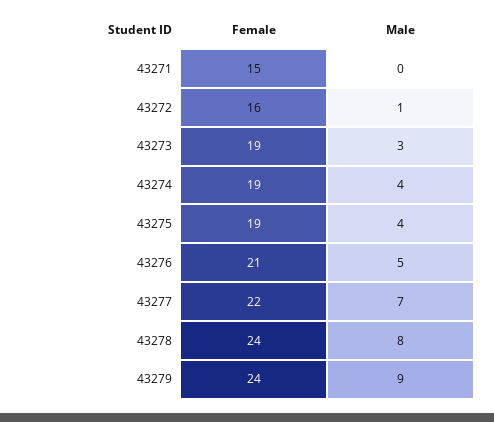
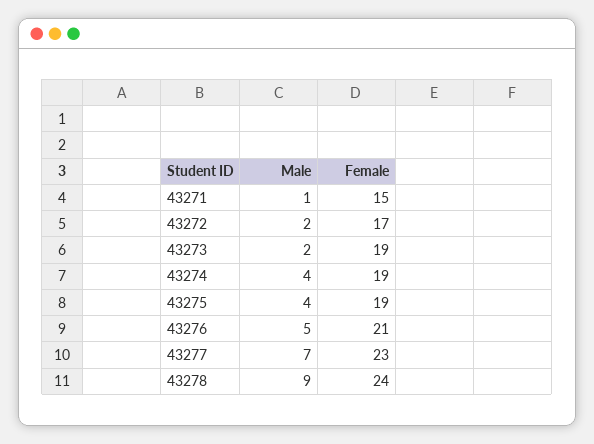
  {
    "Female": {
      "43271": 15,
-     "43272": 16,
+     "43272": 17,
      "43273": 19,
      "43274": 19,
      "43275": 19,
      "43276": 21,
-     "43277": 22,
+     "43277": 23,
-     "43278": 24,
+     "43278": 24
-     "43279": 24
    },
    "Male": {
-     "43271": 0,
+     "43271": 1,
-     "43272": 1,
+     "43272": 2,
-     "43273": 3,
+     "43273": 2,
      "43274": 4,
      "43275": 4,
      "43276": 5,
      "43277": 7,
-     "43278": 8,
+     "43278": 9
-     "43279": 9
    }
  }

